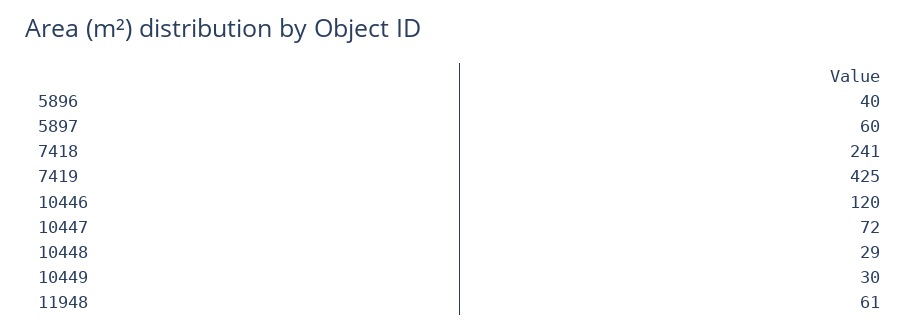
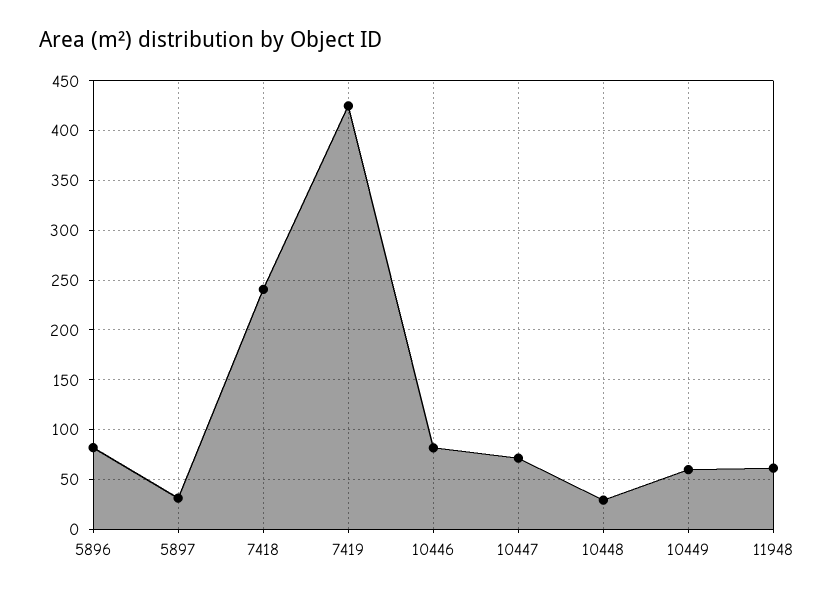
  {
-   "5896": 40,
+   "5896": 80,
-   "5897": 60,
+   "5897": 30,
    "7418": 241,
    "7419": 425,
-   "10446": 120,
+   "10446": 80,
    "10447": 72,
    "10448": 29,
-   "10449": 30,
+   "10449": 60,
    "11948": 61
  }

